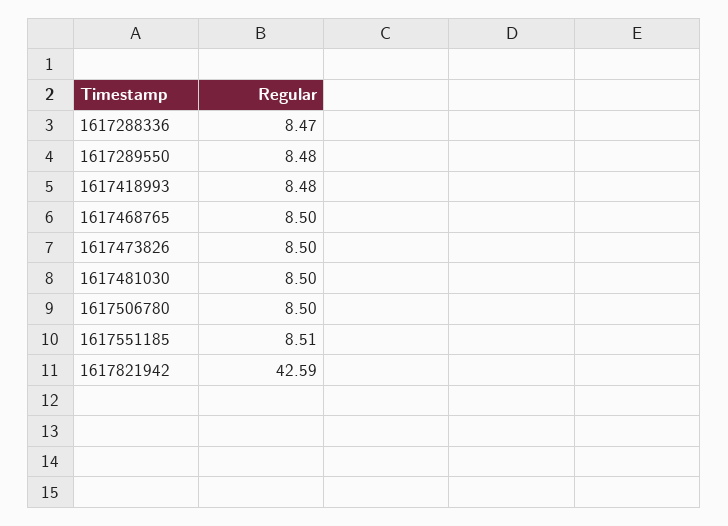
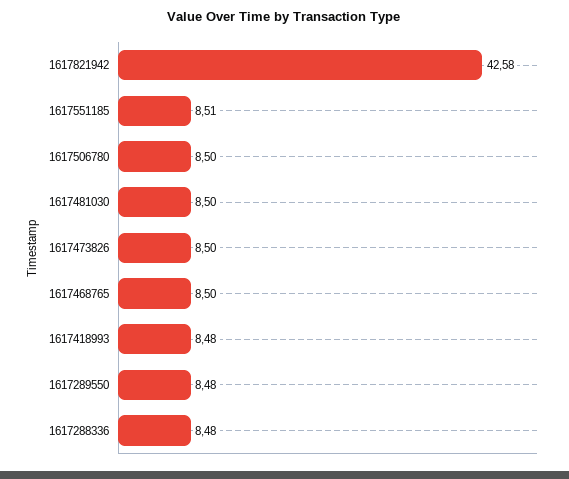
  {
-   "1617288336": 8.47,
+   "1617288336": 8.48,
    "1617289550": 8.48,
    "1617418993": 8.48,
    "1617468765": 8.5,
    "1617473826": 8.5,
    "1617481030": 8.5,
    "1617506780": 8.5,
    "1617551185": 8.51,
-   "1617821942": 42.59
+   "1617821942": 42.58
  }

